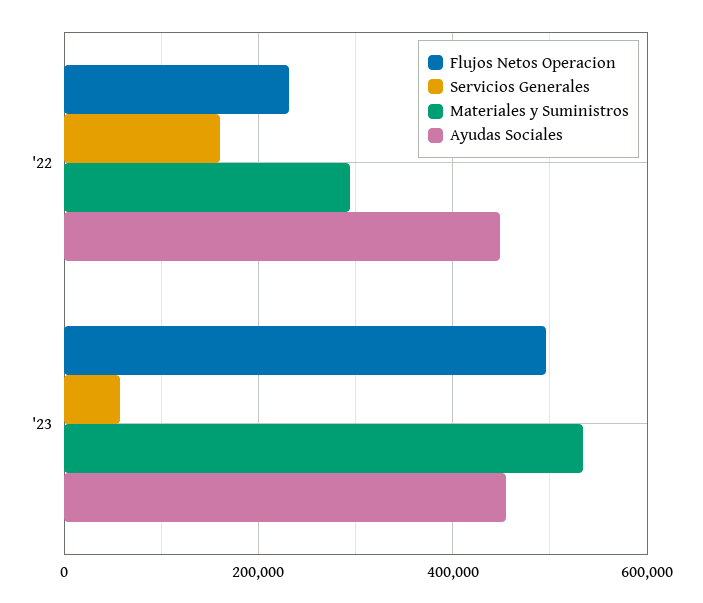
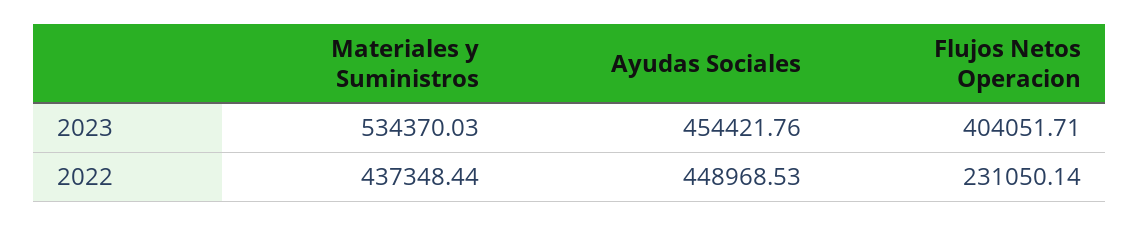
  {
    "Flujos Netos Operacion": {
      "'22": 231050.14,
-     "'23": 500000
+     "'23": 404051.71
    },
-   "Servicios Generales": {
-     "'22": 160000,
-     "'23": 60000
-   },
    "Materiales y Suministros": {
-     "'22": 300000,
+     "'22": 437348.44,
      "'23": 534370.03
    },
    "Ayudas Sociales": {
      "'22": 448968.53,
      "'23": 454421.76
    }
  }

